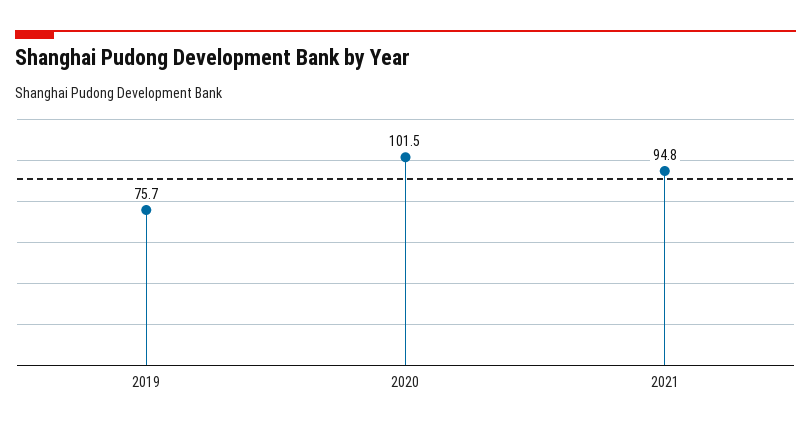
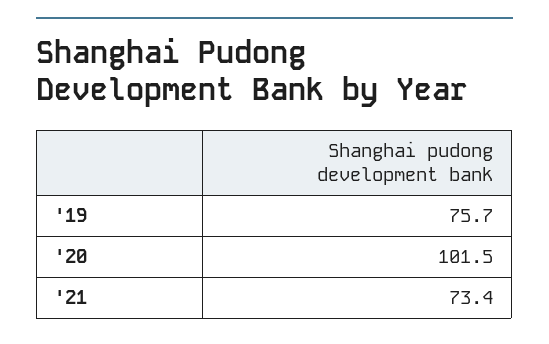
  {
    "2019": 75.7,
    "2020": 101.5,
-   "2021": 94.8
+   "2021": 73.4
  }

